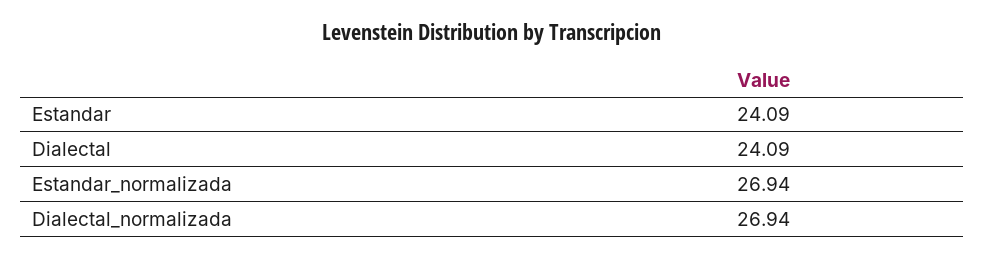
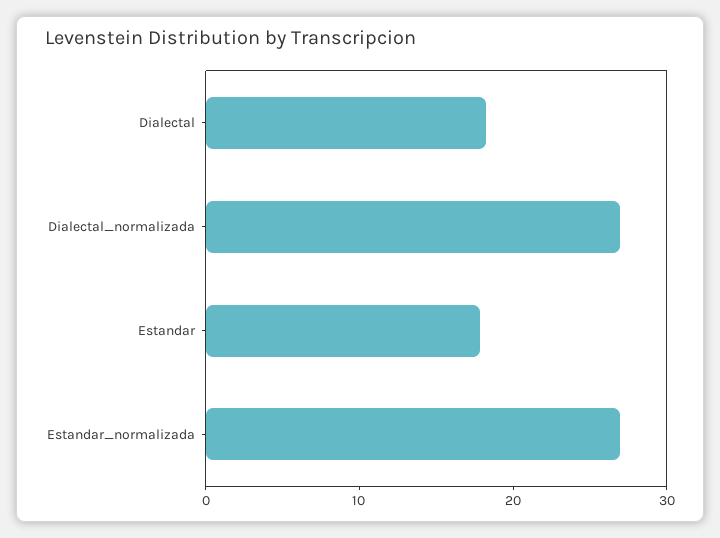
  {
-   "Estandar": 24.09,
+   "Estandar": 18,
-   "Dialectal": 24.09,
+   "Dialectal": 18,
    "Estandar_normalizada": 26.94,
    "Dialectal_normalizada": 26.94
  }

